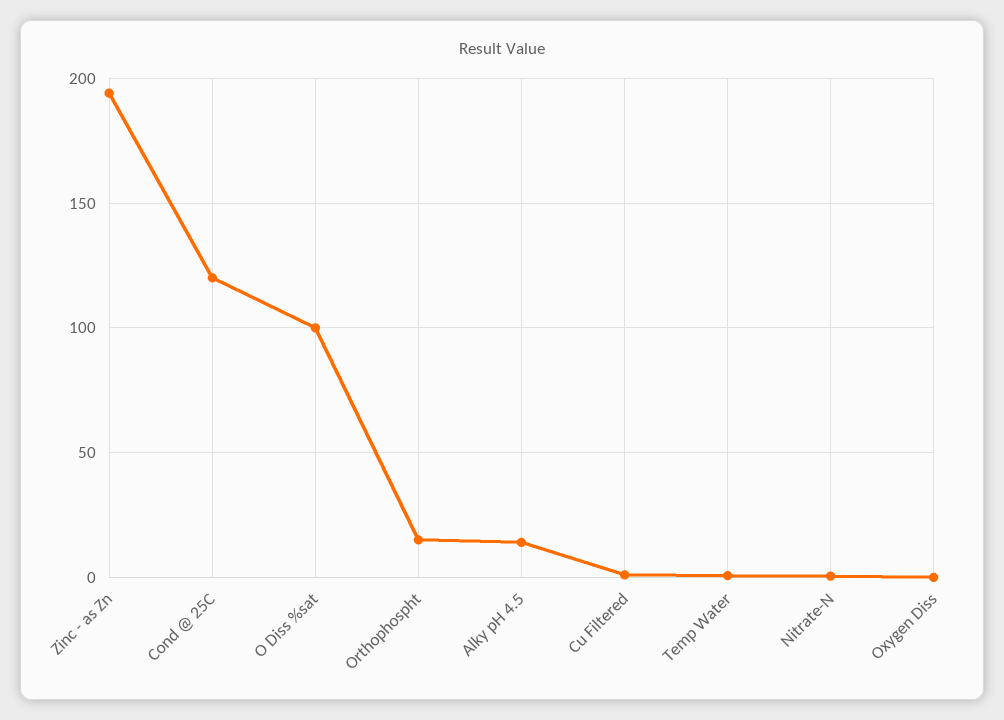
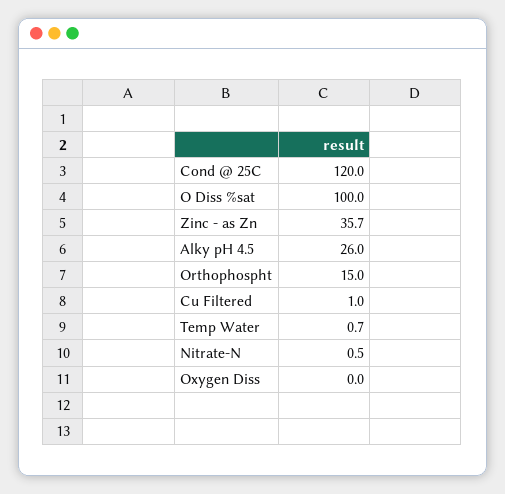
  {
-   "Zinc - as Zn": 195,
+   "Zinc - as Zn": 35.7,
    "Cond @ 25C": 120,
    "O Diss %sat": 100,
    "Orthophospht": 15,
-   "Alky pH 4.5": 15,
+   "Alky pH 4.5": 26,
    "Cu Filtered": 1,
    "Temp Water": 0.7,
    "Nitrate-N": 0.5,
    "Oxygen Diss": 0
  }

